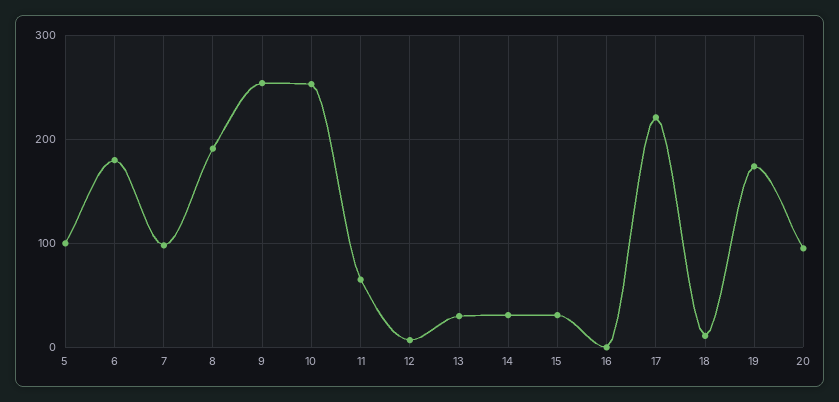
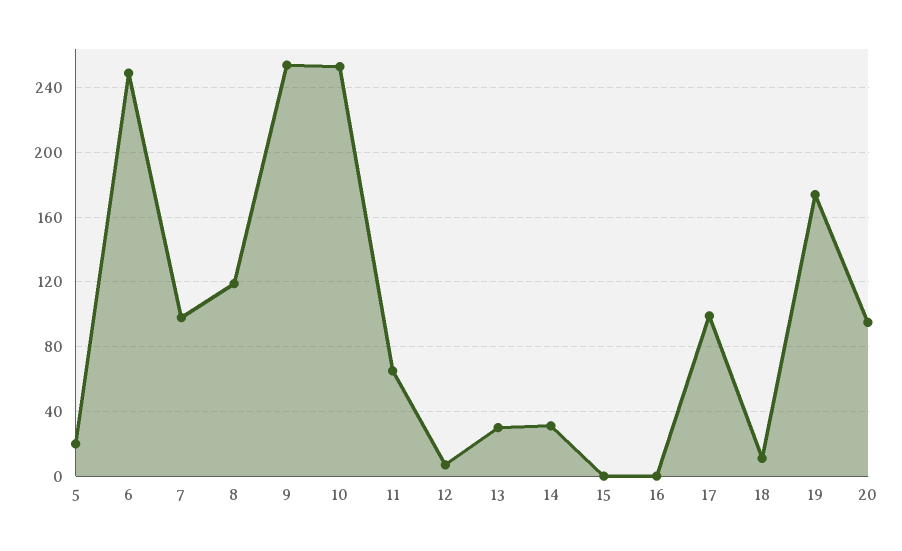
  {
-   "5": 100,
+   "5": 20,
-   "6": 180,
+   "6": 250,
    "7": 100,
-   "8": 190,
+   "8": 120,
    "9": 255,
    "10": 255,
    "11": 65,
    "12": 5,
    "13": 30,
    "14": 30,
-   "15": 30,
+   "15": 0,
    "16": 0,
-   "17": 220,
+   "17": 100,
    "18": 10,
    "19": 175,
    "20": 95
  }

